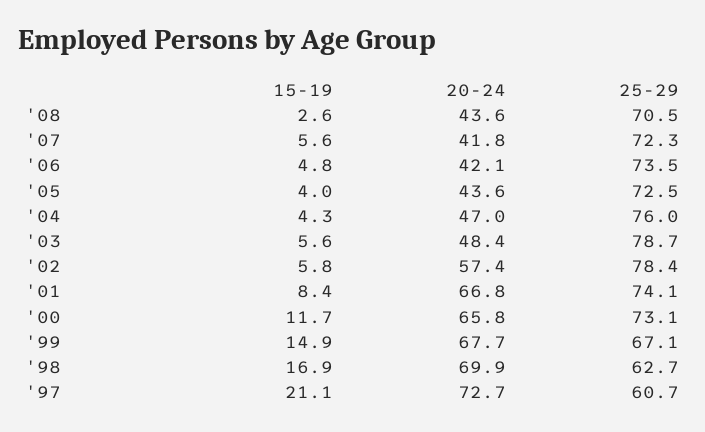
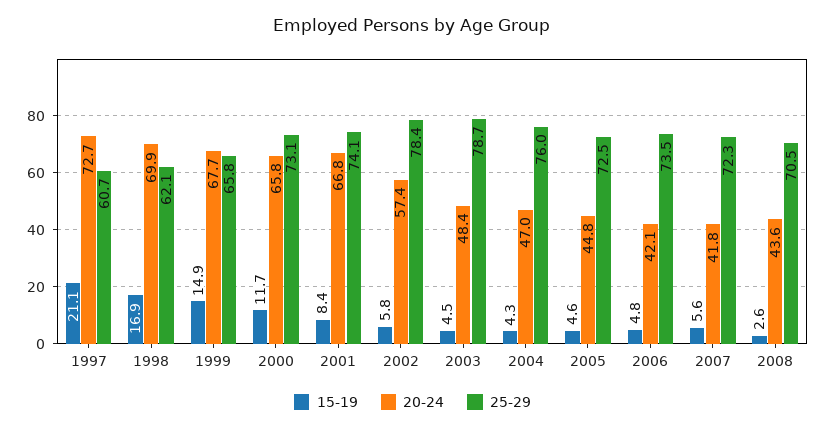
  {
    "15-19": {
      "'08": 2.6,
      "'07": 5.6,
      "'06": 4.8,
-     "'05": 4,
+     "'05": 4.6,
      "'04": 4.3,
-     "'03": 5.6,
+     "'03": 4.5,
      "'02": 5.8,
      "'01": 8.4,
      "'00": 11.7,
      "'99": 14.9,
      "'98": 16.9,
      "'97": 21.1
    },
    "20-24": {
      "'08": 43.6,
      "'07": 41.8,
      "'06": 42.1,
-     "'05": 43.6,
+     "'05": 44.8,
      "'04": 47,
      "'03": 48.4,
      "'02": 57.4,
      "'01": 66.8,
      "'00": 65.8,
      "'99": 67.7,
      "'98": 69.9,
      "'97": 72.7
    },
    "25-29": {
      "'08": 70.5,
      "'07": 72.3,
      "'06": 73.5,
      "'05": 72.5,
      "'04": 76,
      "'03": 78.7,
      "'02": 78.4,
      "'01": 74.1,
      "'00": 73.1,
-     "'99": 67.1,
+     "'99": 65.8,
-     "'98": 62.7,
+     "'98": 62.1,
      "'97": 60.7
    }
  }

